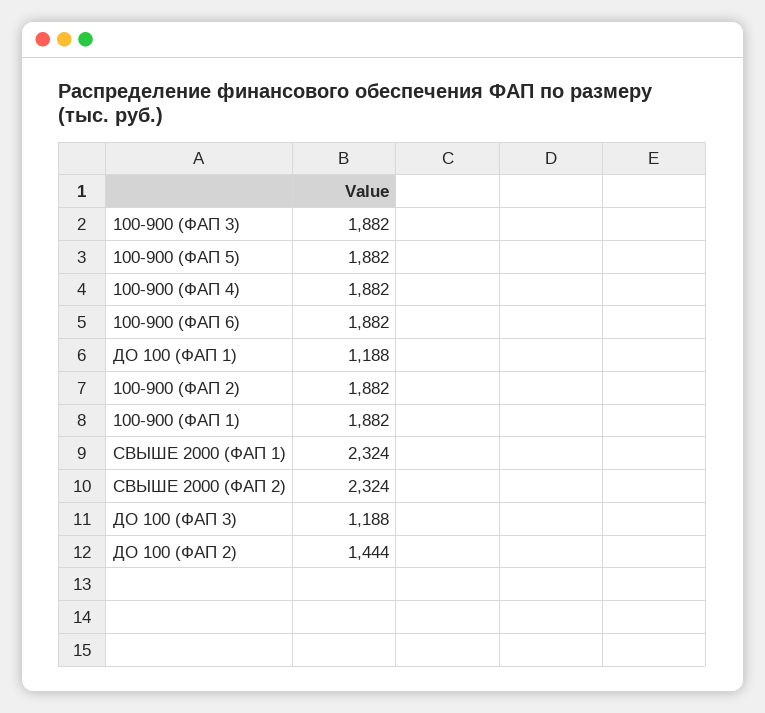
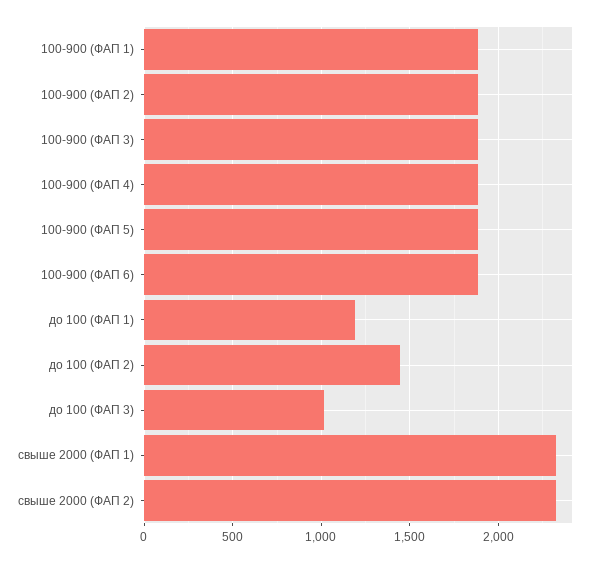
  {
    "100-900 (ФАП 3)": 1882,
    "100-900 (ФАП 5)": 1882,
    "100-900 (ФАП 4)": 1882,
    "100-900 (ФАП 6)": 1882,
    "ДО 100 (ФАП 1)": 1188,
    "100-900 (ФАП 2)": 1882,
    "100-900 (ФАП 1)": 1882,
    "СВЫШЕ 2000 (ФАП 1)": 2324,
    "СВЫШЕ 2000 (ФАП 2)": 2324,
-   "ДО 100 (ФАП 3)": 1188,
+   "ДО 100 (ФАП 3)": 1000,
    "ДО 100 (ФАП 2)": 1444
  }

